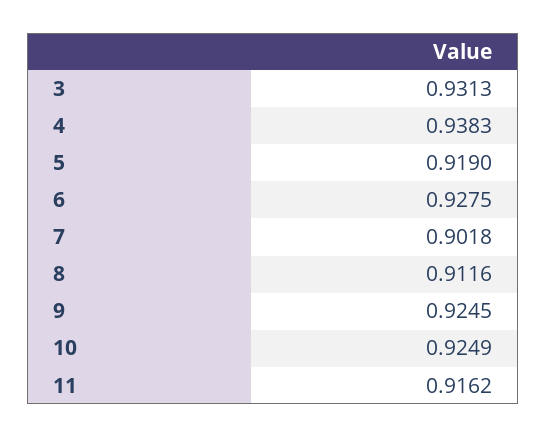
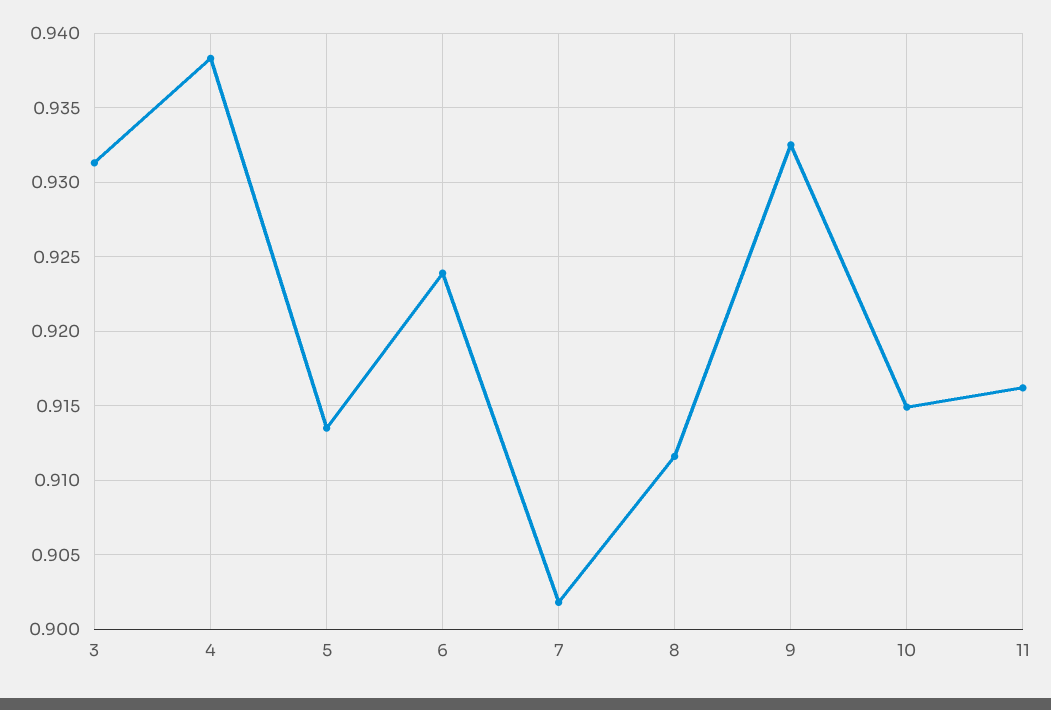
  {
    "3": 0.9313,
    "4": 0.9383,
-   "5": 0.919,
+   "5": 0.9135,
-   "6": 0.9275,
+   "6": 0.924,
    "7": 0.9018,
    "8": 0.9116,
-   "9": 0.9245,
+   "9": 0.9325,
-   "10": 0.9249,
+   "10": 0.915,
    "11": 0.9162
  }

